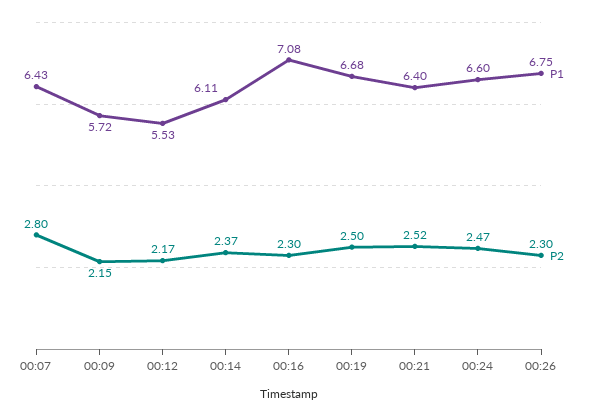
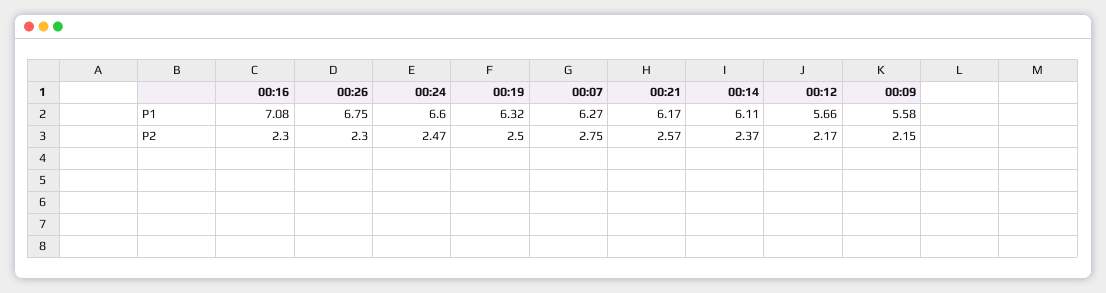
  {
    "P1": {
-     "00:07": 6.43,
+     "00:07": 6.27,
-     "00:09": 5.72,
+     "00:09": 5.58,
-     "00:12": 5.53,
+     "00:12": 5.66,
      "00:14": 6.11,
      "00:16": 7.08,
-     "00:19": 6.68,
+     "00:19": 6.32,
-     "00:21": 6.4,
+     "00:21": 6.17,
      "00:24": 6.6,
      "00:26": 6.75
    },
    "P2": {
-     "00:07": 2.8,
+     "00:07": 2.75,
      "00:09": 2.15,
      "00:12": 2.17,
      "00:14": 2.37,
      "00:16": 2.3,
      "00:19": 2.5,
-     "00:21": 2.52,
+     "00:21": 2.57,
      "00:24": 2.47,
      "00:26": 2.3
    }
  }

